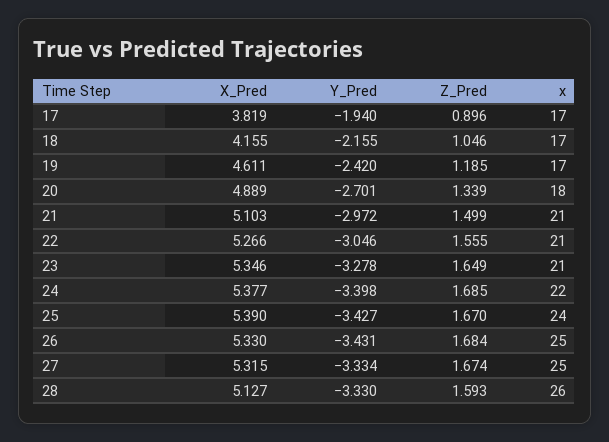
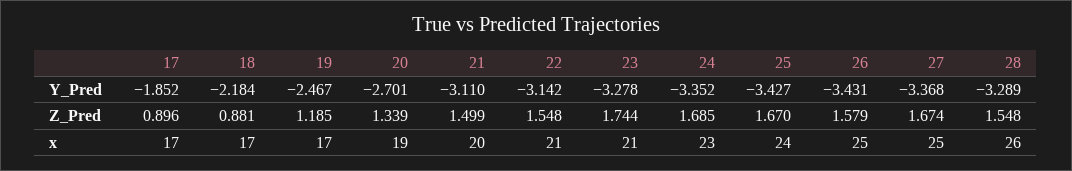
  {
-   "X_Pred": {
-     "17": 3.819,
-     "18": 4.155,
-     "19": 4.611,
-     "20": 4.889,
-     "21": 5.103,
-     "22": 5.266,
-     "23": 5.346,
-     "24": 5.377,
-     "25": 5.39,
-     "26": 5.33,
-     "27": 5.315,
-     "28": 5.127
-   },
    "Y_Pred": {
-     "17": -1.94,
+     "17": -1.852,
-     "18": -2.155,
+     "18": -2.184,
-     "19": -2.42,
+     "19": -2.467,
      "20": -2.701,
-     "21": -2.972,
+     "21": -3.11,
-     "22": -3.046,
+     "22": -3.142,
      "23": -3.278,
-     "24": -3.398,
+     "24": -3.352,
      "25": -3.427,
      "26": -3.431,
-     "27": -3.334,
+     "27": -3.368,
-     "28": -3.33
+     "28": -3.289
    },
    "Z_Pred": {
      "17": 0.896,
-     "18": 1.046,
+     "18": 0.881,
      "19": 1.185,
      "20": 1.339,
      "21": 1.499,
-     "22": 1.555,
+     "22": 1.548,
-     "23": 1.649,
+     "23": 1.744,
      "24": 1.685,
      "25": 1.67,
-     "26": 1.684,
+     "26": 1.579,
      "27": 1.674,
-     "28": 1.593
+     "28": 1.548
    },
    "x": {
      "17": 17,
      "18": 17,
      "19": 17,
-     "20": 18,
+     "20": 19,
-     "21": 21,
+     "21": 20,
      "22": 21,
      "23": 21,
-     "24": 22,
+     "24": 23,
      "25": 24,
      "26": 25,
      "27": 25,
      "28": 26
    }
  }

